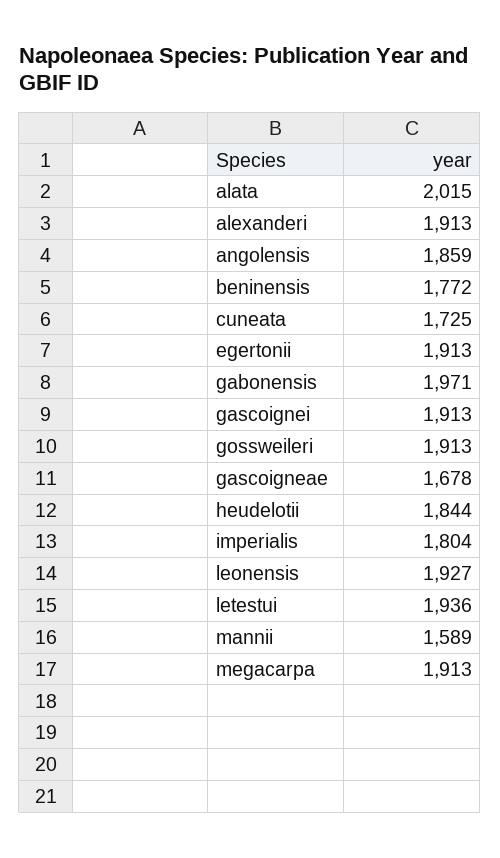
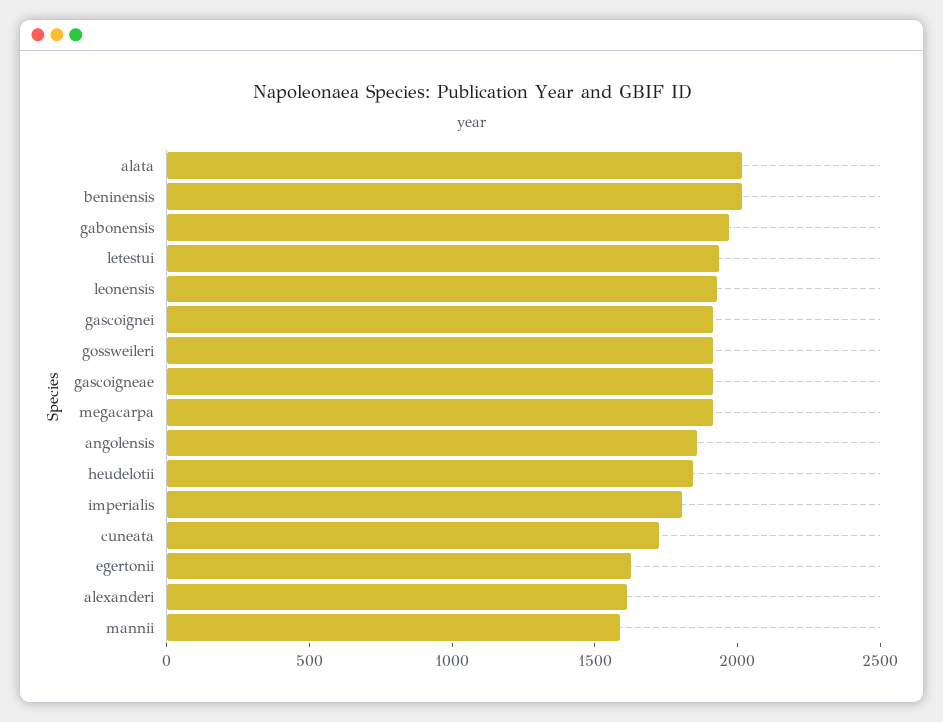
  {
    "alata": 2015,
-   "alexanderi": 1913,
+   "alexanderi": 1600,
    "angolensis": 1859,
-   "beninensis": 1772,
+   "beninensis": 2000,
    "cuneata": 1725,
-   "egertonii": 1913,
+   "egertonii": 1600,
    "gabonensis": 1971,
    "gascoignei": 1913,
    "gossweileri": 1913,
-   "gascoigneae": 1678,
+   "gascoigneae": 1900,
    "heudelotii": 1844,
    "imperialis": 1804,
    "leonensis": 1927,
    "letestui": 1936,
    "mannii": 1589,
    "megacarpa": 1913
  }

